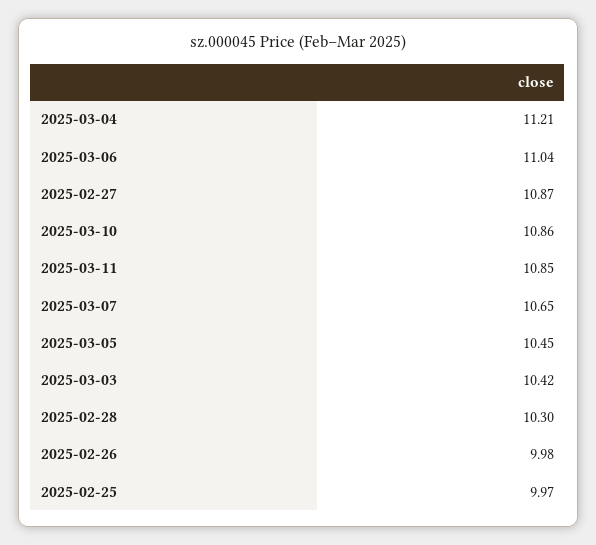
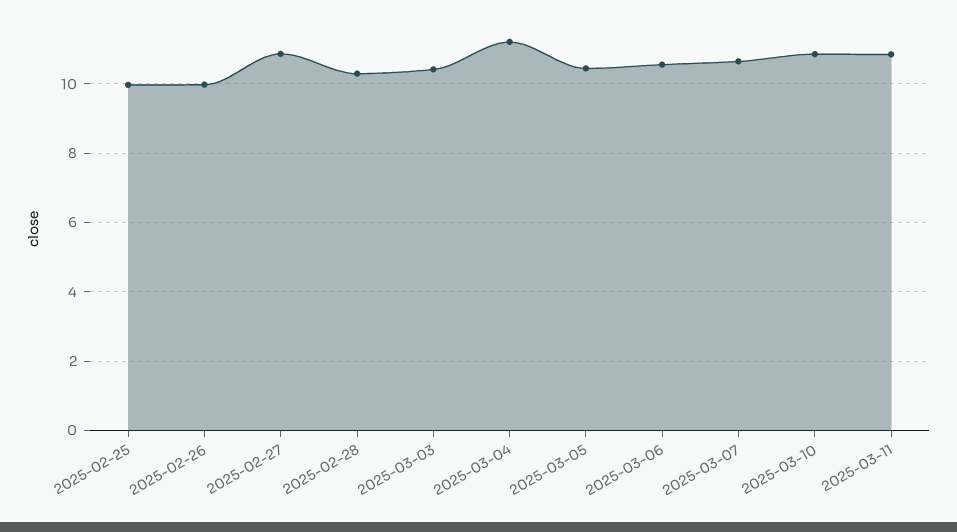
  {
    "2025-03-04": 11.21,
-   "2025-03-06": 11.04,
+   "2025-03-06": 10.6,
    "2025-02-27": 10.87,
    "2025-03-10": 10.86,
    "2025-03-11": 10.85,
    "2025-03-07": 10.65,
    "2025-03-05": 10.45,
    "2025-03-03": 10.42,
    "2025-02-28": 10.3,
    "2025-02-26": 9.98,
    "2025-02-25": 9.97
  }

